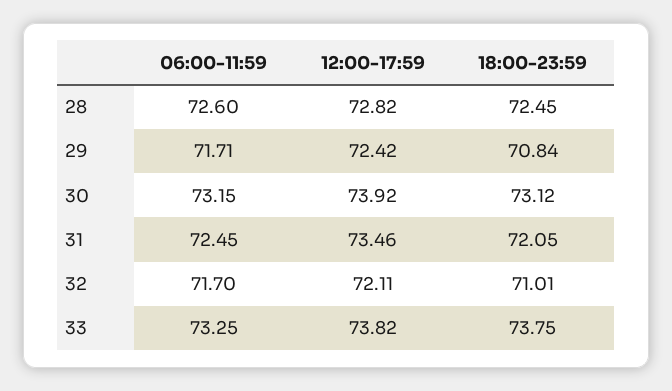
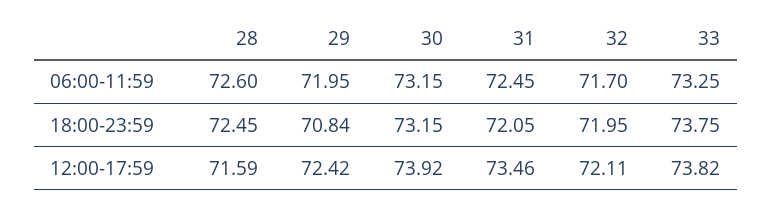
  {
    "06:00-11:59": {
      "28": 72.6,
-     "29": 71.71,
+     "29": 71.95,
      "30": 73.15,
      "31": 72.45,
      "32": 71.7,
      "33": 73.25
    },
    "12:00-17:59": {
-     "28": 72.82,
+     "28": 71.59,
      "29": 72.42,
      "30": 73.92,
      "31": 73.46,
      "32": 72.11,
      "33": 73.82
    },
    "18:00-23:59": {
      "28": 72.45,
      "29": 70.84,
-     "30": 73.12,
+     "30": 73.15,
      "31": 72.05,
-     "32": 71.01,
+     "32": 71.95,
      "33": 73.75
    }
  }

